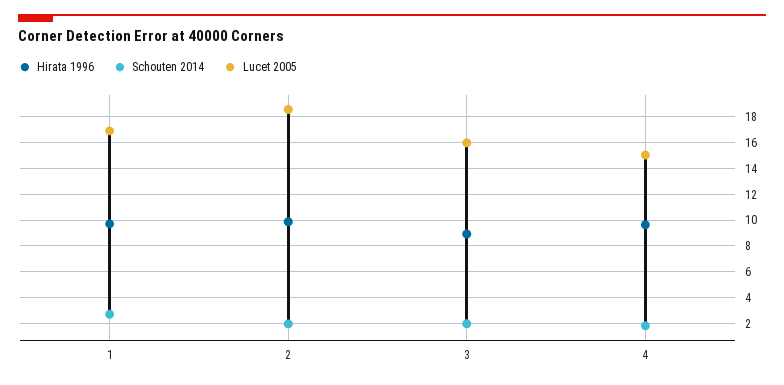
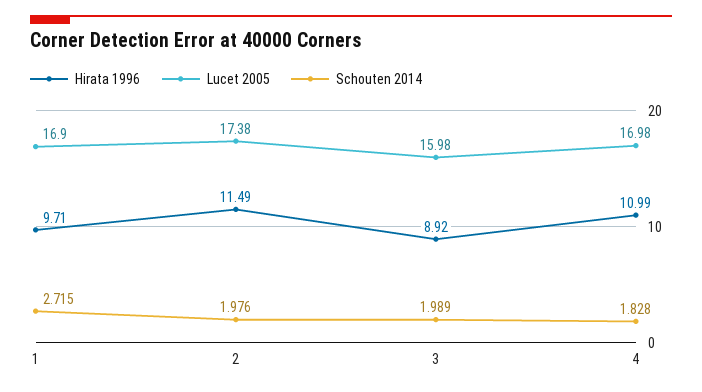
  {
    "Hirata 1996": {
      "1": 9.71,
-     "2": 10,
+     "2": 11.49,
      "3": 8.92,
-     "4": 9.5
+     "4": 10.99
    },
    "Schouten 2014": {
      "1": 2.715,
      "2": 1.976,
      "3": 1.989,
      "4": 1.828
    },
    "Lucet 2005": {
      "1": 16.9,
-     "2": 18.5,
+     "2": 17.38,
      "3": 15.98,
-     "4": 15
+     "4": 16.98
    }
  }

